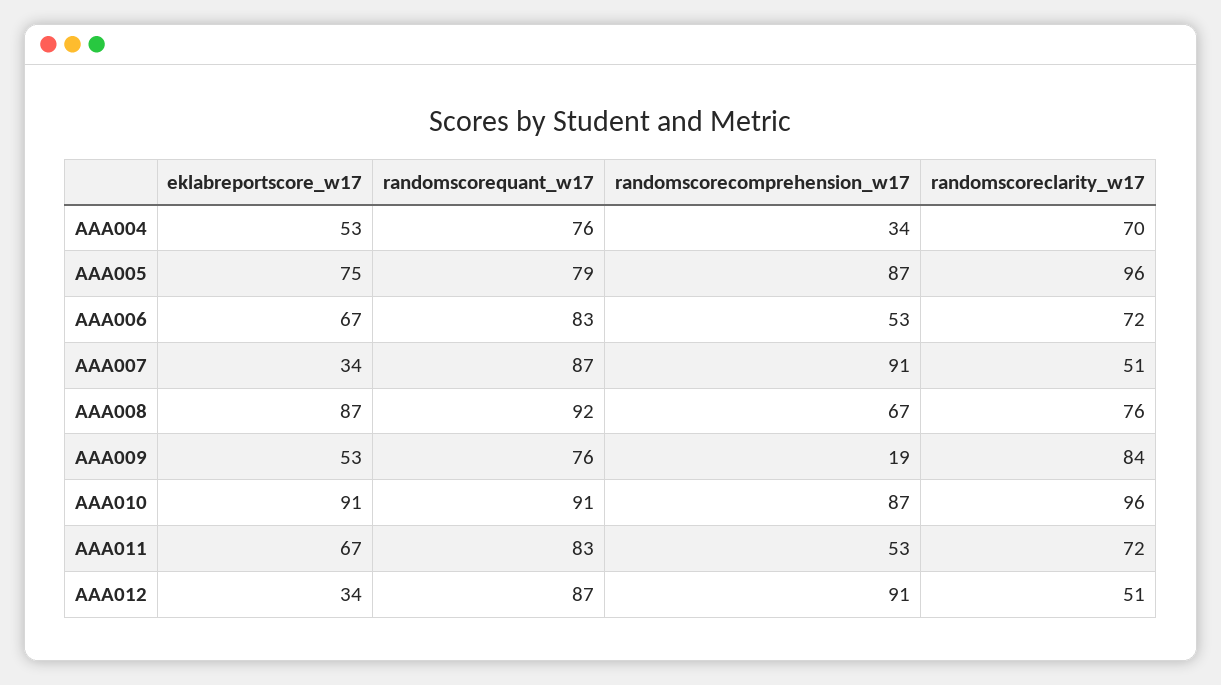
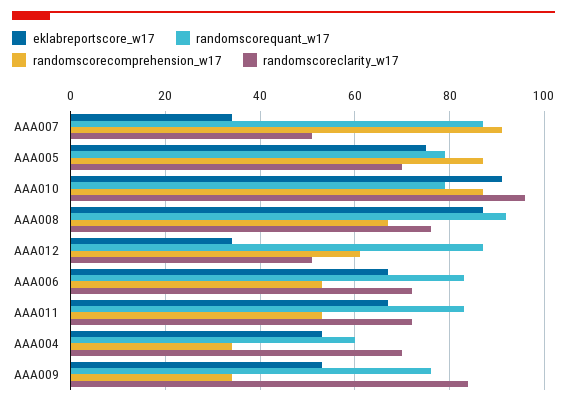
  {
    "eklabreportscore_w17": {
      "AAA004": 53,
      "AAA005": 75,
      "AAA006": 67,
      "AAA007": 34,
      "AAA008": 87,
      "AAA009": 53,
      "AAA010": 91,
      "AAA011": 67,
      "AAA012": 34
    },
    "randomscorequant_w17": {
-     "AAA004": 76,
+     "AAA004": 60,
      "AAA005": 79,
      "AAA006": 83,
      "AAA007": 87,
      "AAA008": 92,
      "AAA009": 76,
-     "AAA010": 91,
+     "AAA010": 80,
      "AAA011": 83,
      "AAA012": 87
    },
    "randomscorecomprehension_w17": {
      "AAA004": 34,
      "AAA005": 87,
      "AAA006": 53,
      "AAA007": 91,
      "AAA008": 67,
-     "AAA009": 19,
+     "AAA009": 35,
      "AAA010": 87,
      "AAA011": 53,
-     "AAA012": 91
+     "AAA012": 60
    },
    "randomscoreclarity_w17": {
      "AAA004": 70,
-     "AAA005": 96,
+     "AAA005": 70,
      "AAA006": 72,
      "AAA007": 51,
      "AAA008": 76,
      "AAA009": 84,
      "AAA010": 96,
      "AAA011": 72,
      "AAA012": 51
    }
  }

